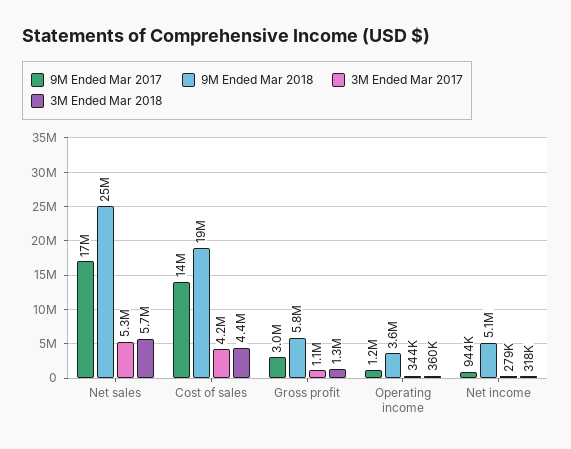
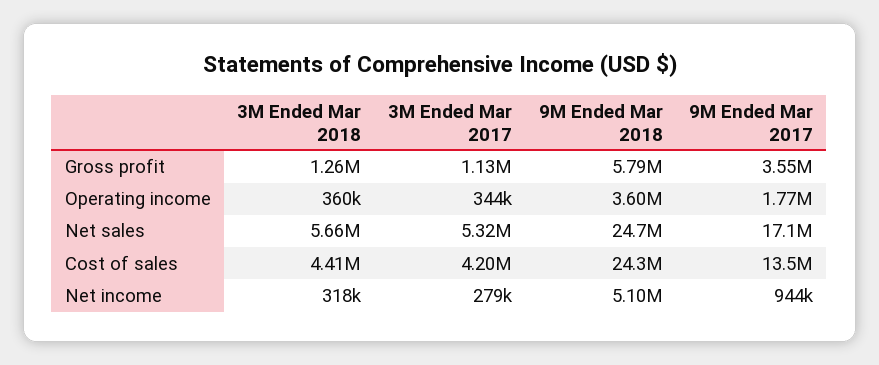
  {
    "9M Ended Mar 2017": {
      "Net sales": 17100000,
      "Cost of sales": 13500000,
-     "Gross profit": 3000000,
+     "Gross profit": 3550000,
-     "Operating income": 1200000,
+     "Operating income": 1770000,
      "Net income": 944000
    },
    "9M Ended Mar 2018": {
      "Net sales": 24700000,
-     "Cost of sales": 19000000,
+     "Cost of sales": 24300000,
      "Gross profit": 5790000,
      "Operating income": 3600000,
      "Net income": 5100000
    },
    "3M Ended Mar 2017": {
      "Net sales": 5320000,
      "Cost of sales": 4200000,
      "Gross profit": 1130000,
      "Operating income": 344000,
      "Net income": 279000
    },
    "3M Ended Mar 2018": {
      "Net sales": 5660000,
      "Cost of sales": 4410000,
      "Gross profit": 1260000,
      "Operating income": 360000,
      "Net income": 318000
    }
  }

